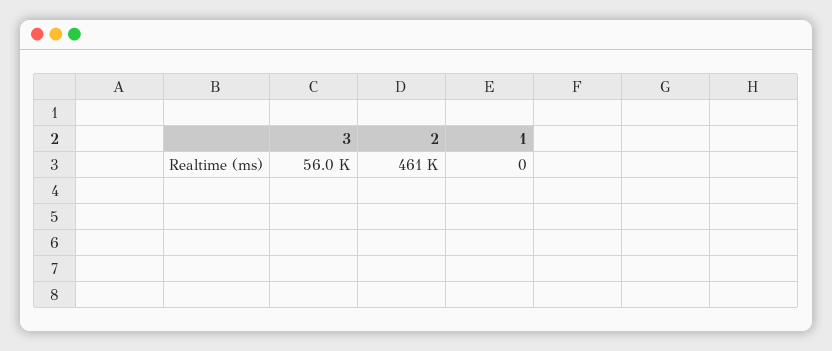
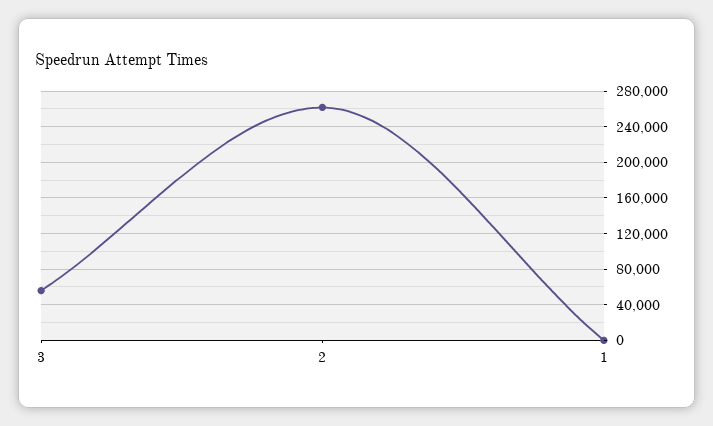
  {
    "3": 56000,
-   "2": 461000,
+   "2": 260000,
    "1": 0
  }

